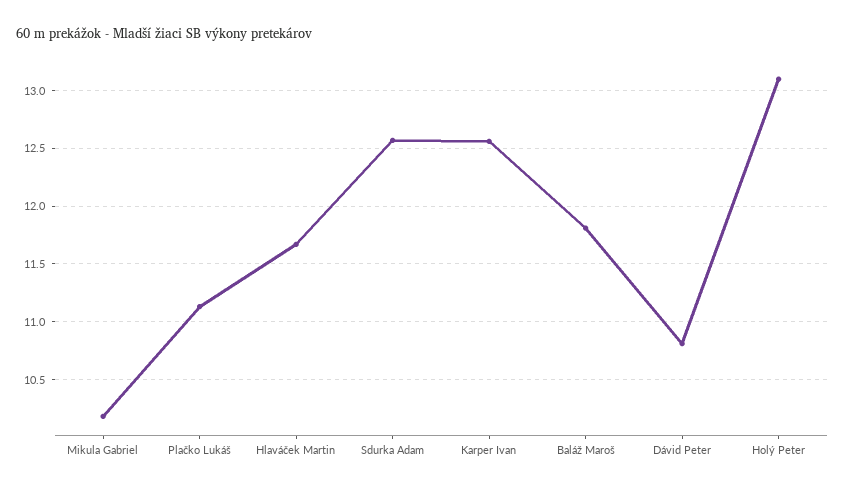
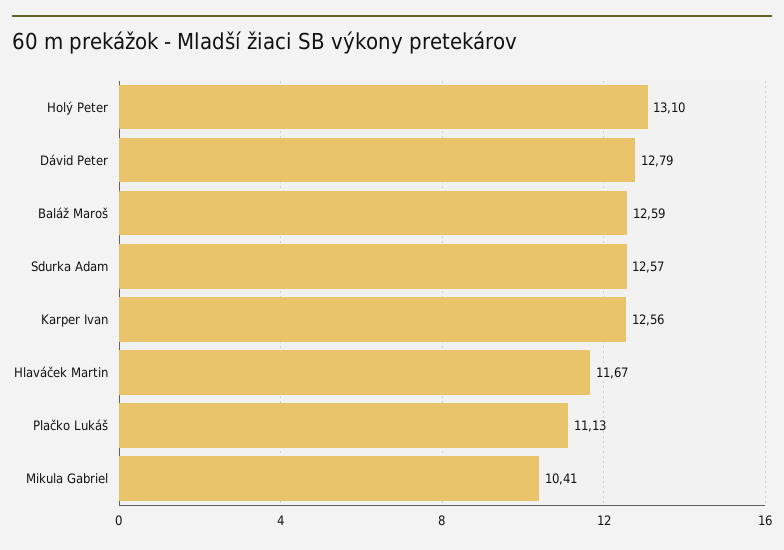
  {
-   "Mikula Gabriel": 10.2,
+   "Mikula Gabriel": 10.41,
    "Plačko Lukáš": 11.13,
    "Hlaváček Martin": 11.67,
    "Sdurka Adam": 12.57,
    "Karper Ivan": 12.56,
-   "Baláž Maroš": 11.8,
+   "Baláž Maroš": 12.59,
-   "Dávid Peter": 10.8,
+   "Dávid Peter": 12.79,
    "Holý Peter": 13.1
  }

